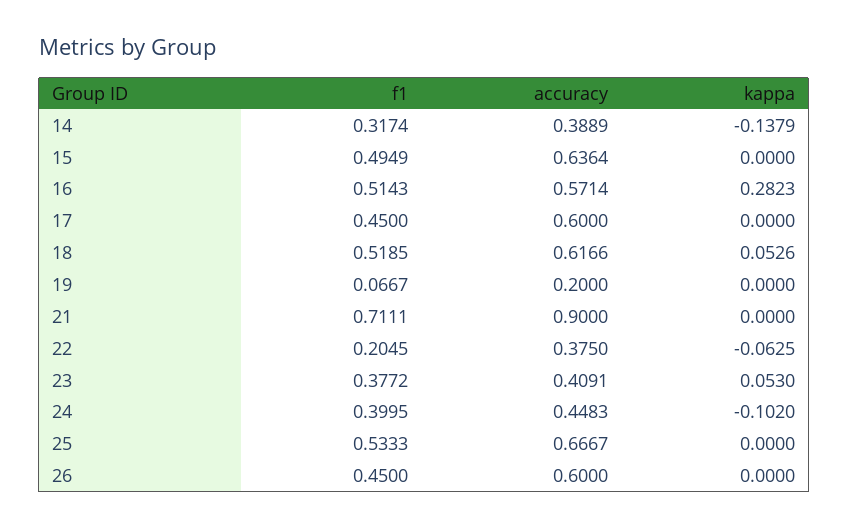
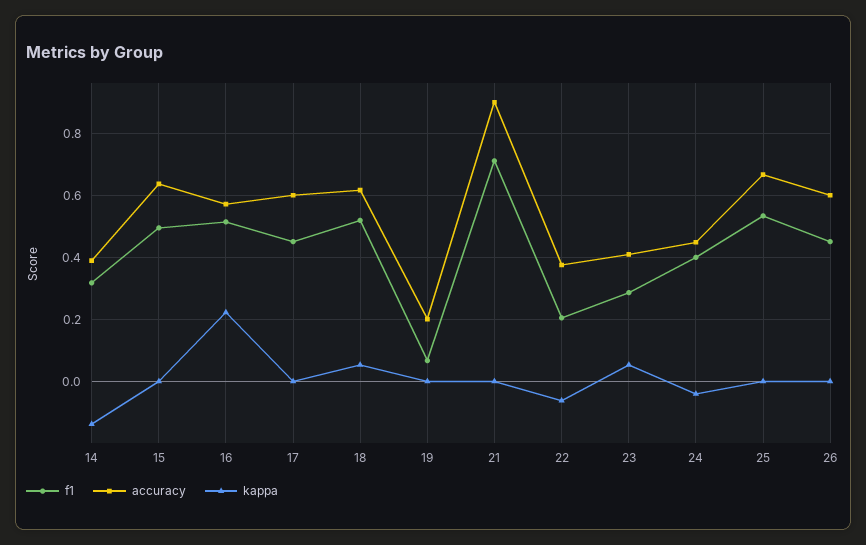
  {
    "f1": {
      "14": 0.3174,
      "15": 0.4949,
      "16": 0.5143,
      "17": 0.45,
      "18": 0.5185,
      "19": 0.0667,
      "21": 0.7111,
      "22": 0.2045,
-     "23": 0.3772,
+     "23": 0.28,
      "24": 0.3995,
      "25": 0.5333,
      "26": 0.45
    },
    "accuracy": {
      "14": 0.3889,
      "15": 0.6364,
      "16": 0.5714,
      "17": 0.6,
      "18": 0.6166,
      "19": 0.2,
      "21": 0.9,
      "22": 0.375,
      "23": 0.4091,
      "24": 0.4483,
      "25": 0.6667,
      "26": 0.6
    },
    "kappa": {
      "14": -0.1379,
      "15": 0,
-     "16": 0.2823,
+     "16": 0.22,
      "17": 0,
      "18": 0.0526,
      "19": 0,
      "21": 0,
      "22": -0.0625,
      "23": 0.053,
-     "24": -0.102,
+     "24": -0.04,
      "25": 0,
      "26": 0
    }
  }

